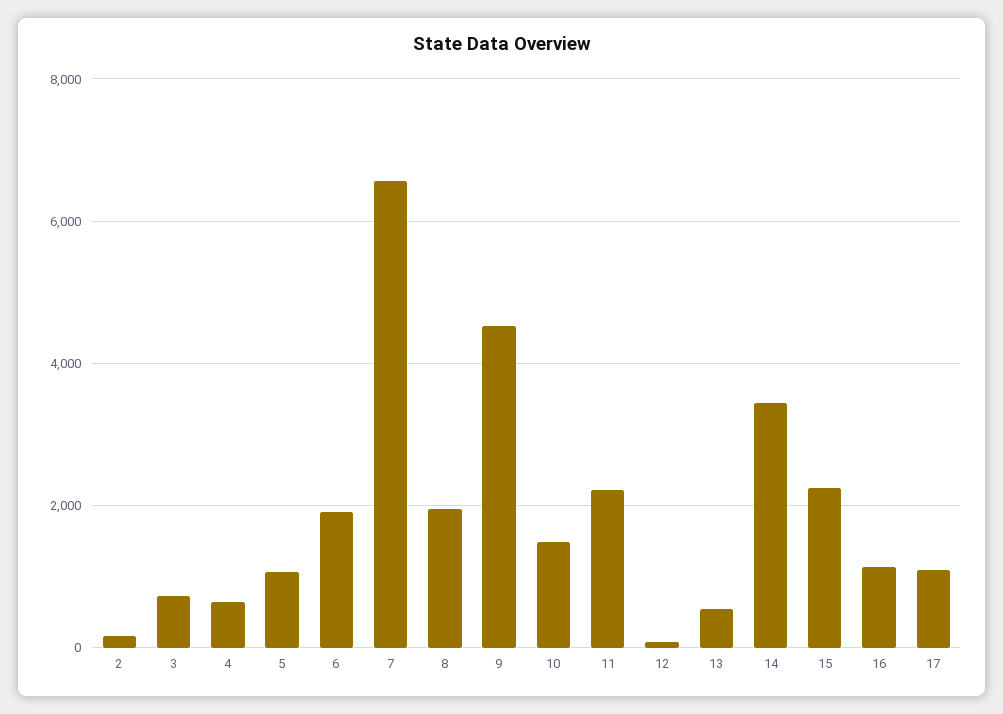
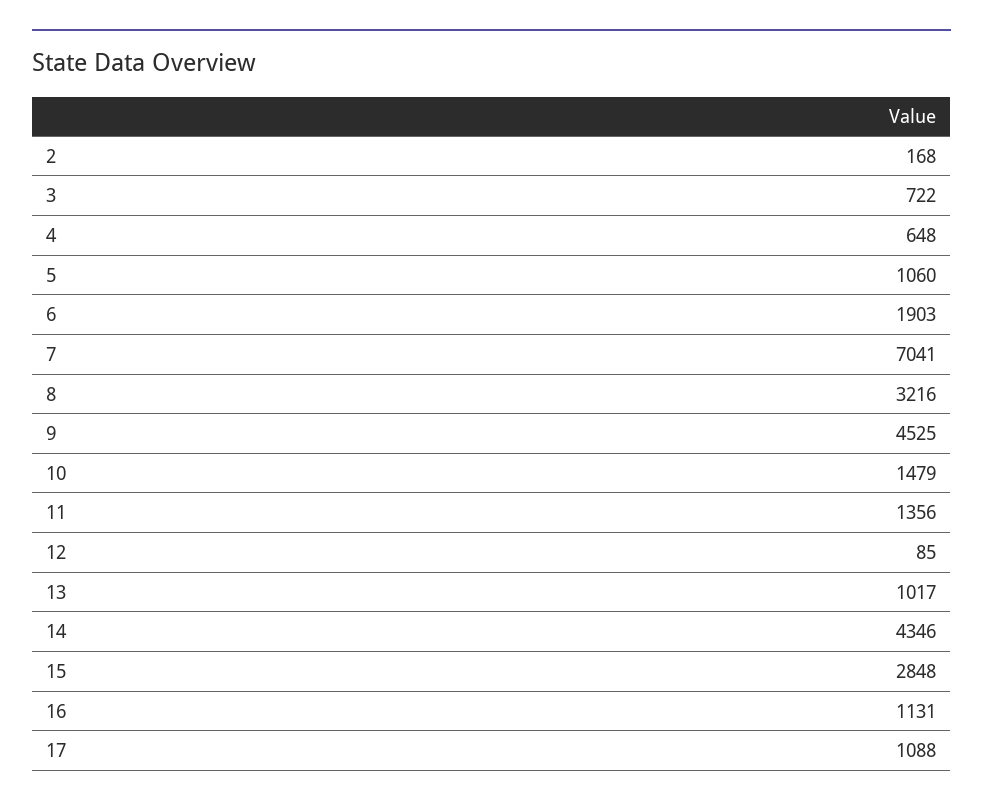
  {
    "2": 168,
    "3": 722,
    "4": 648,
    "5": 1060,
    "6": 1903,
-   "7": 6600,
+   "7": 7041,
-   "8": 2000,
+   "8": 3216,
    "9": 4525,
    "10": 1479,
-   "11": 2200,
+   "11": 1356,
    "12": 85,
-   "13": 600,
+   "13": 1017,
-   "14": 3400,
+   "14": 4346,
-   "15": 2200,
+   "15": 2848,
    "16": 1131,
    "17": 1088
  }

